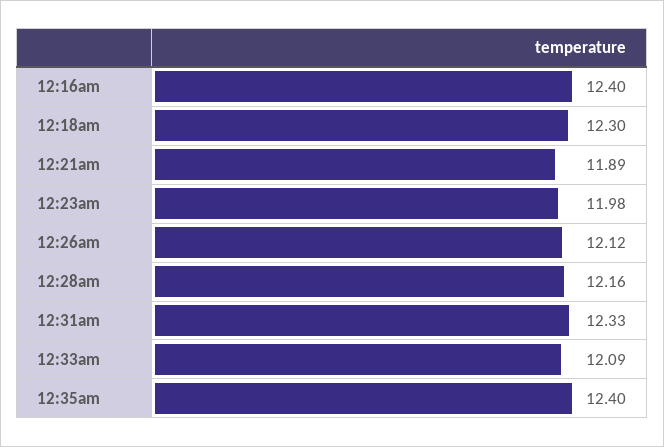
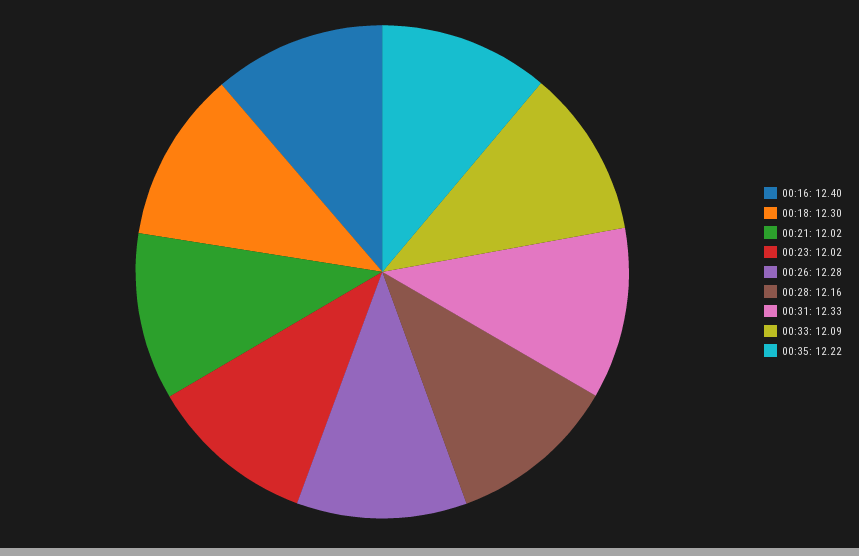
  {
    "12:16am": 12.4,
    "12:18am": 12.3,
-   "12:21am": 11.89,
+   "12:21am": 12.02,
-   "12:23am": 11.98,
+   "12:23am": 12.02,
-   "12:26am": 12.12,
+   "12:26am": 12.28,
    "12:28am": 12.16,
    "12:31am": 12.33,
    "12:33am": 12.09,
-   "12:35am": 12.4
+   "12:35am": 12.22
  }

